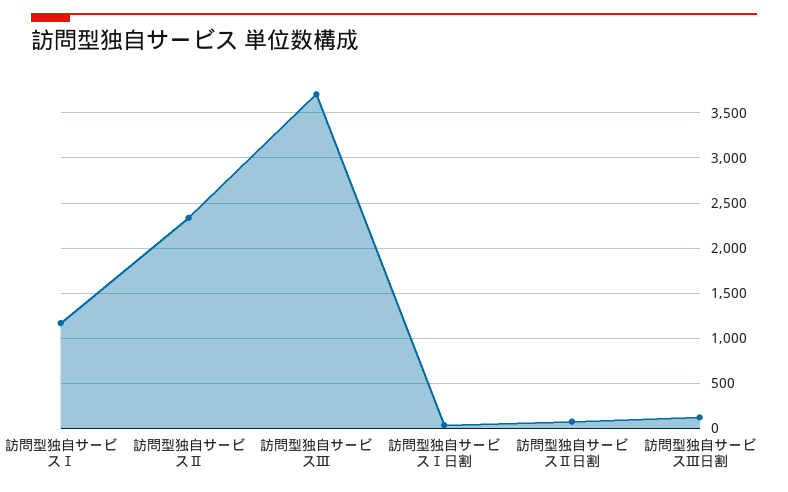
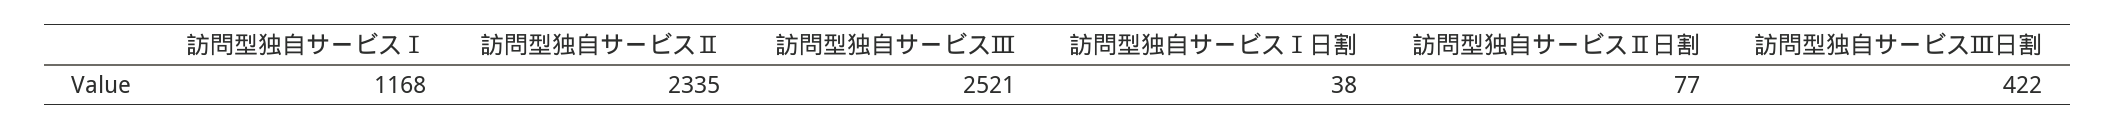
  {
    "訪問型独自サービスⅠ": 1168,
    "訪問型独自サービスⅡ": 2335,
-   "訪問型独自サービスⅢ": 3700,
+   "訪問型独自サービスⅢ": 2521,
    "訪問型独自サービスⅠ日割": 38,
    "訪問型独自サービスⅡ日割": 77,
-   "訪問型独自サービスⅢ日割": 100
+   "訪問型独自サービスⅢ日割": 422
  }

